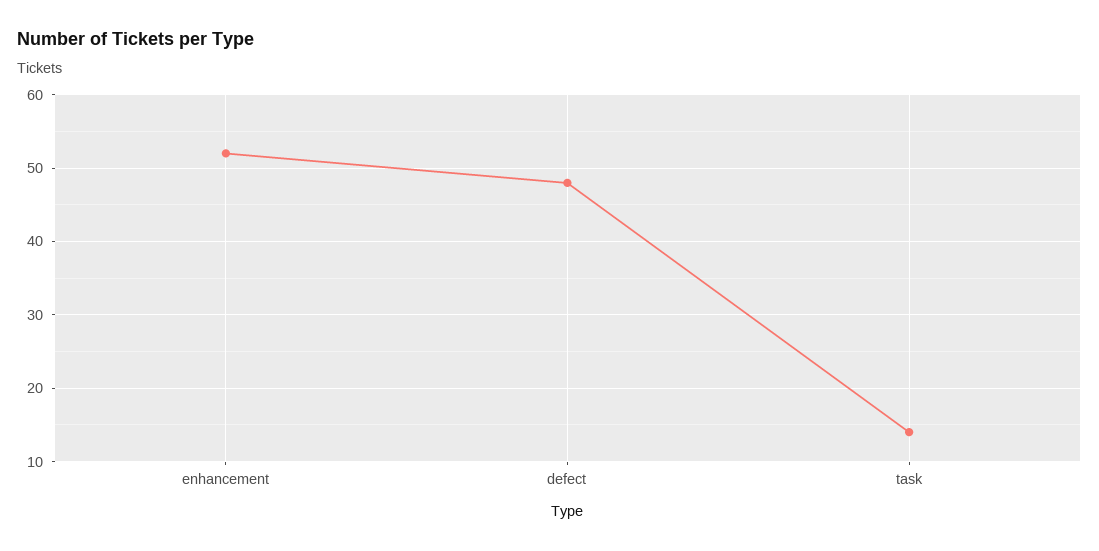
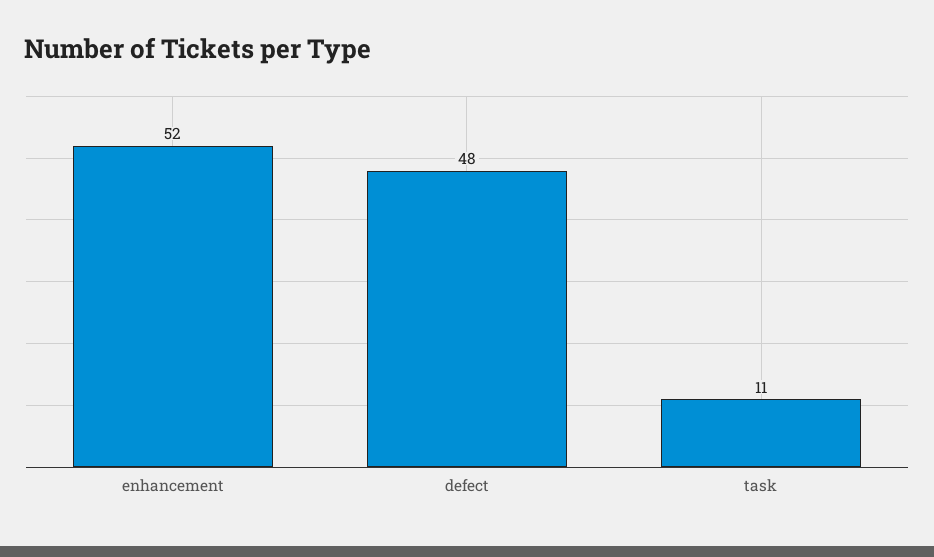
  {
    "enhancement": 52,
    "defect": 48,
-   "task": 14
+   "task": 11
  }

